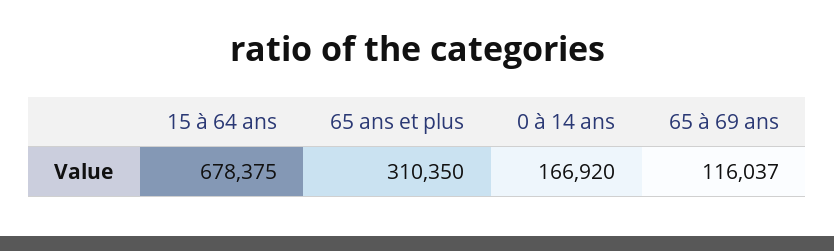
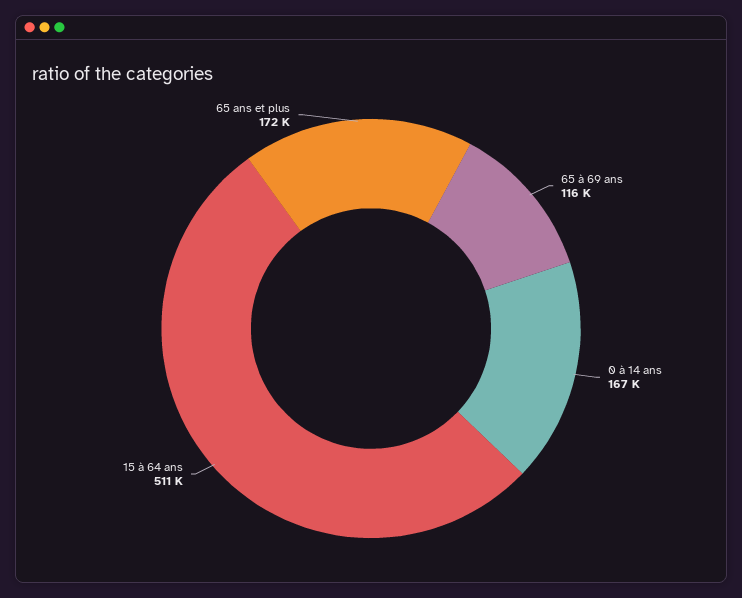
  {
-   "15 à 64 ans": 678375,
+   "15 à 64 ans": 511000,
-   "65 ans et plus": 310350,
+   "65 ans et plus": 172000,
    "0 à 14 ans": 166920,
    "65 à 69 ans": 116037
  }

